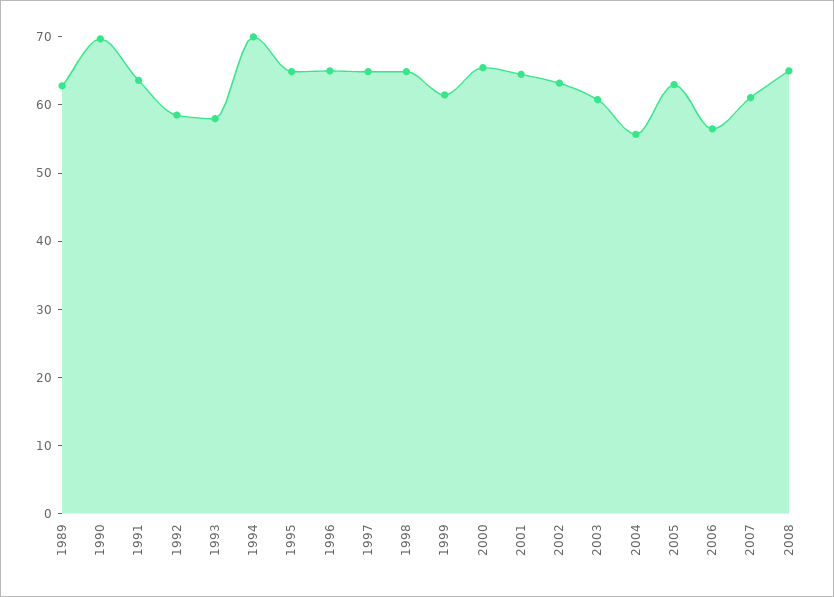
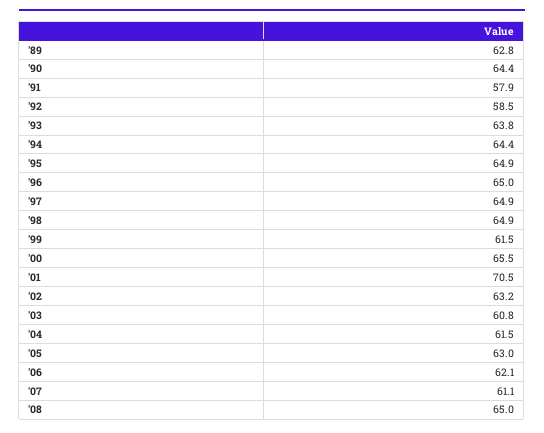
  {
    "1989": 62.8,
-   "1990": 70,
+   "1990": 64.4,
-   "1991": 64,
+   "1991": 57.9,
    "1992": 58.5,
-   "1993": 58,
+   "1993": 63.8,
-   "1994": 70,
+   "1994": 64.4,
    "1995": 64.9,
    "1996": 65,
    "1997": 64.9,
    "1998": 64.9,
    "1999": 61.5,
    "2000": 65.5,
-   "2001": 64,
+   "2001": 70.5,
    "2002": 63.2,
    "2003": 60.8,
-   "2004": 56,
+   "2004": 61.5,
    "2005": 63,
-   "2006": 56,
+   "2006": 62.1,
    "2007": 61.1,
    "2008": 65
  }

